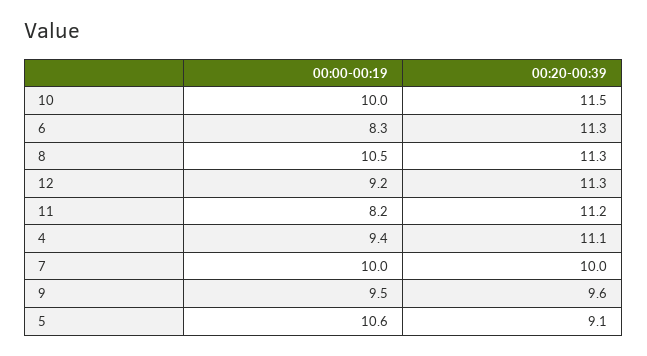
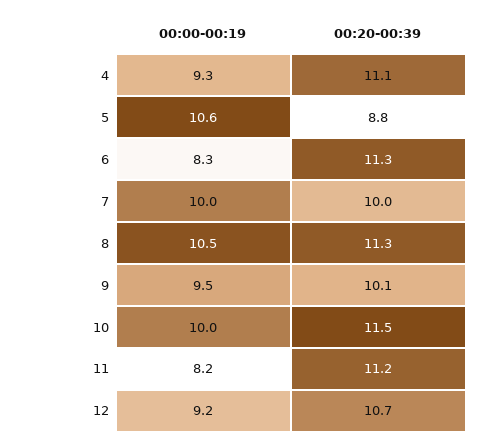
  {
    "00:00-00:19": {
      "10": 10,
      "6": 8.3,
      "8": 10.5,
      "12": 9.2,
      "11": 8.2,
-     "4": 9.4,
+     "4": 9.3,
      "7": 10,
      "9": 9.5,
      "5": 10.6
    },
    "00:20-00:39": {
      "10": 11.5,
      "6": 11.3,
      "8": 11.3,
-     "12": 11.3,
+     "12": 10.7,
      "11": 11.2,
      "4": 11.1,
      "7": 10,
-     "9": 9.6,
+     "9": 10.1,
-     "5": 9.1
+     "5": 8.8
    }
  }

